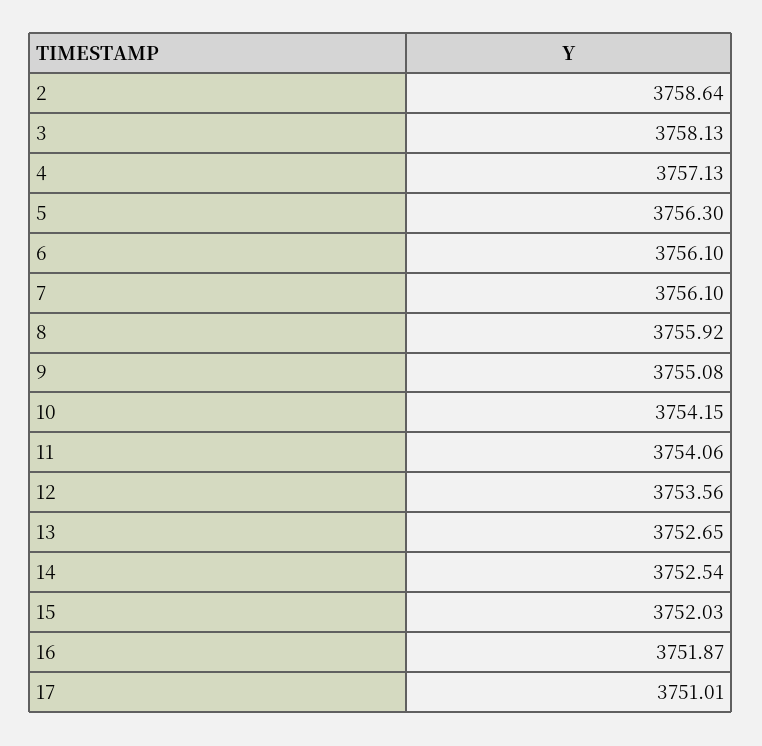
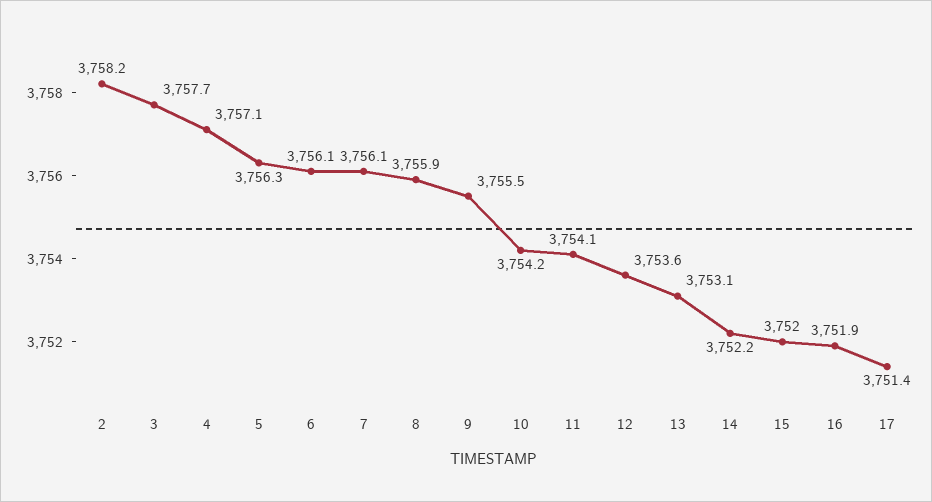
  {
-   "2": 3758.64,
+   "2": 3758.2,
-   "3": 3758.13,
+   "3": 3757.7,
    "4": 3757.13,
    "5": 3756.3,
    "6": 3756.1,
    "7": 3756.1,
    "8": 3755.92,
-   "9": 3755.08,
+   "9": 3755.5,
    "10": 3754.15,
    "11": 3754.06,
    "12": 3753.56,
-   "13": 3752.65,
+   "13": 3753.1,
-   "14": 3752.54,
+   "14": 3752.2,
    "15": 3752.03,
    "16": 3751.87,
-   "17": 3751.01
+   "17": 3751.4
  }

